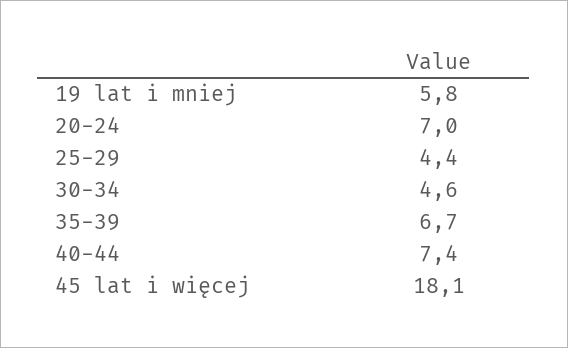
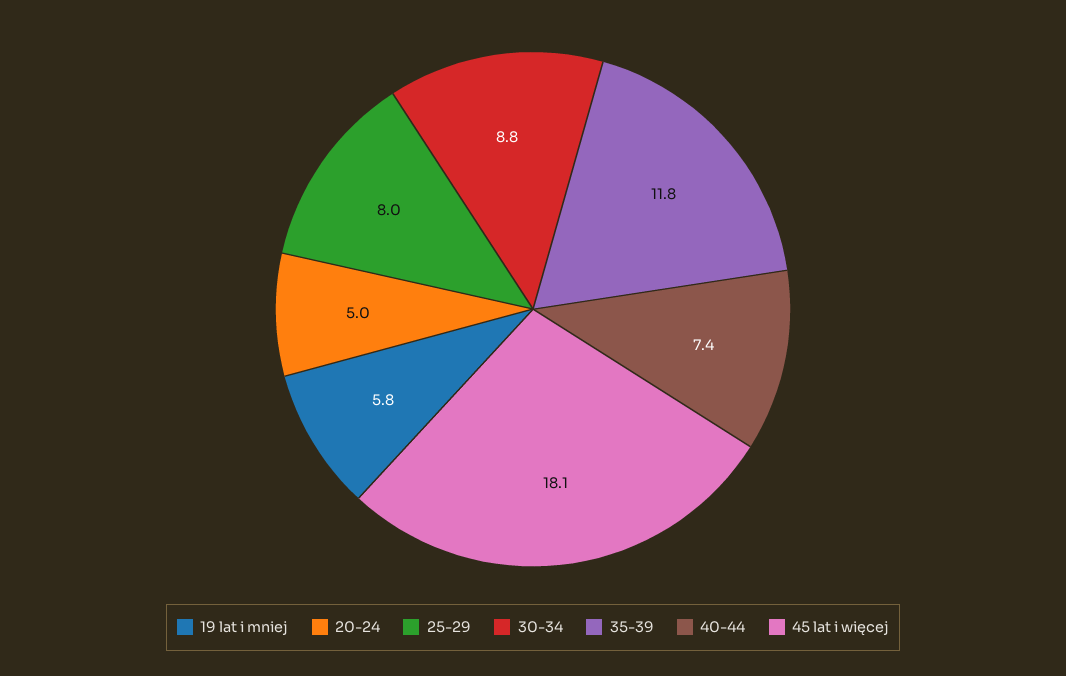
  {
    "19 lat i mniej": 5.8,
-   "20-24": 7,
+   "20-24": 5,
-   "25-29": 4.4,
+   "25-29": 8,
-   "30-34": 4.6,
+   "30-34": 8.8,
-   "35-39": 6.7,
+   "35-39": 11.8,
    "40-44": 7.4,
    "45 lat i więcej": 18.1
  }

